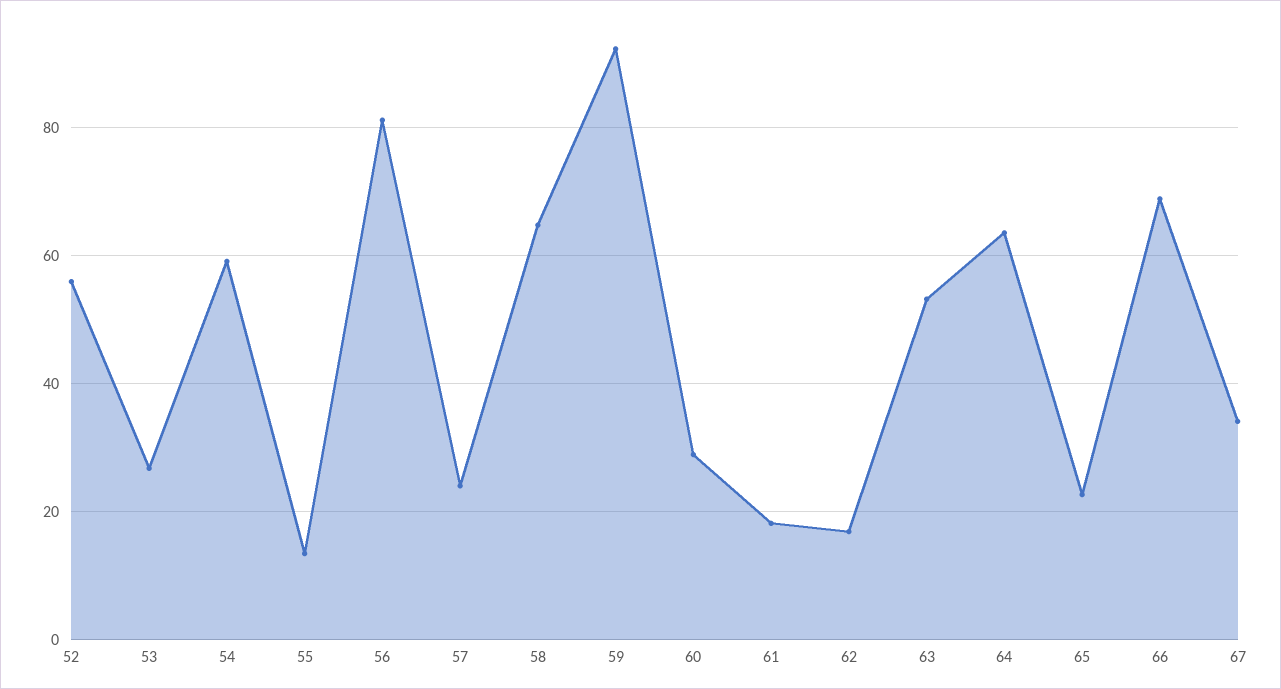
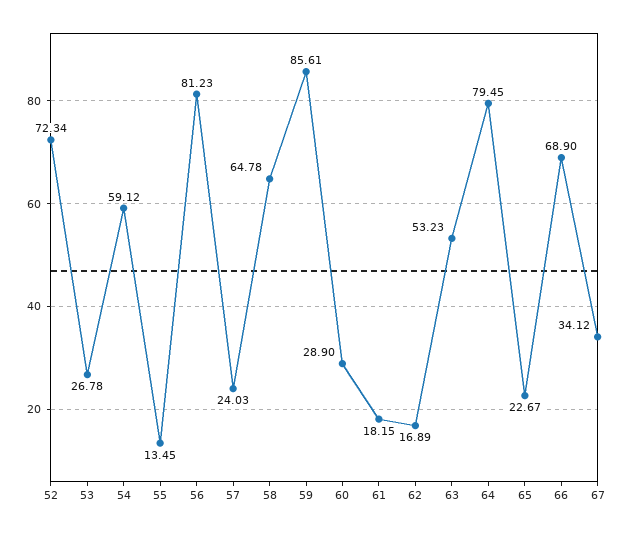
  {
-   "52": 56,
+   "52": 72.34,
    "53": 26.78,
    "54": 59.12,
    "55": 13.45,
    "56": 81.23,
    "57": 24.03,
    "58": 64.78,
-   "59": 92,
+   "59": 85.61,
    "60": 28.9,
    "61": 18.15,
    "62": 16.89,
    "63": 53.23,
-   "64": 64,
+   "64": 79.45,
    "65": 22.67,
    "66": 68.9,
    "67": 34.12
  }

